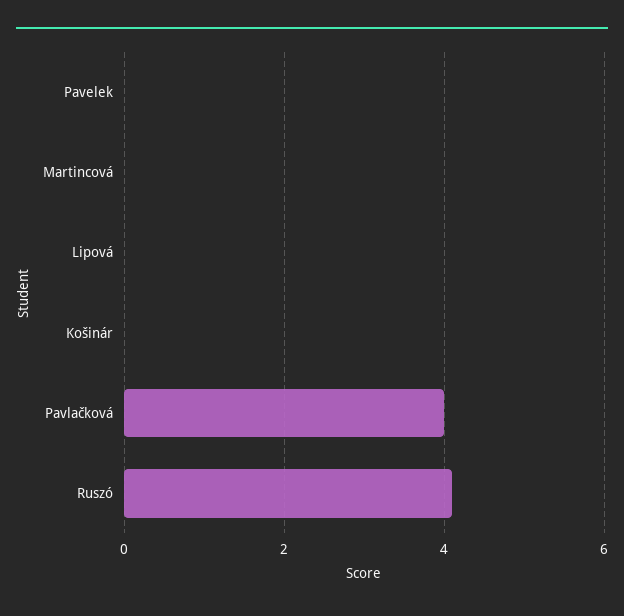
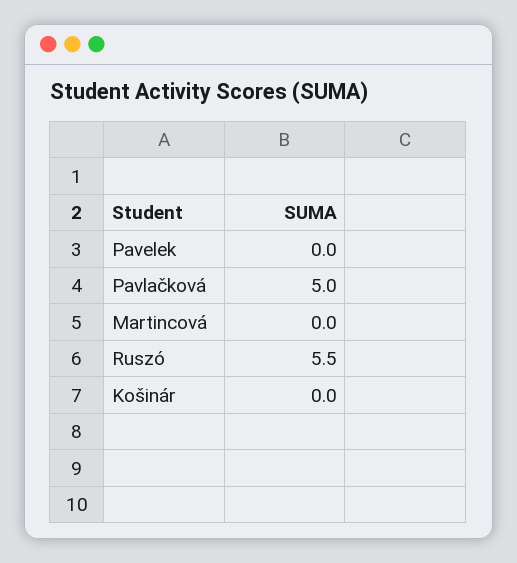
  {
    "Pavelek": 0,
    "Martincová": 0,
-   "Lipová": 0,
    "Košinár": 0,
-   "Pavlačková": 4,
+   "Pavlačková": 5,
-   "Ruszó": 4
+   "Ruszó": 5.5
  }

